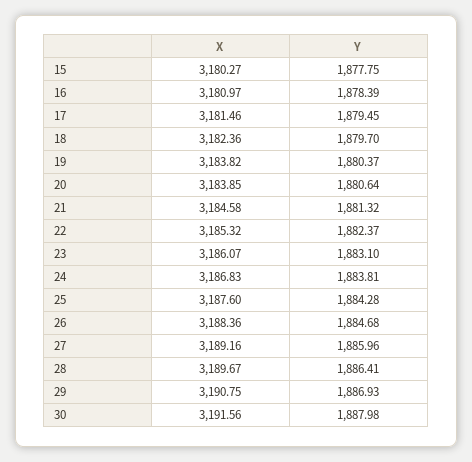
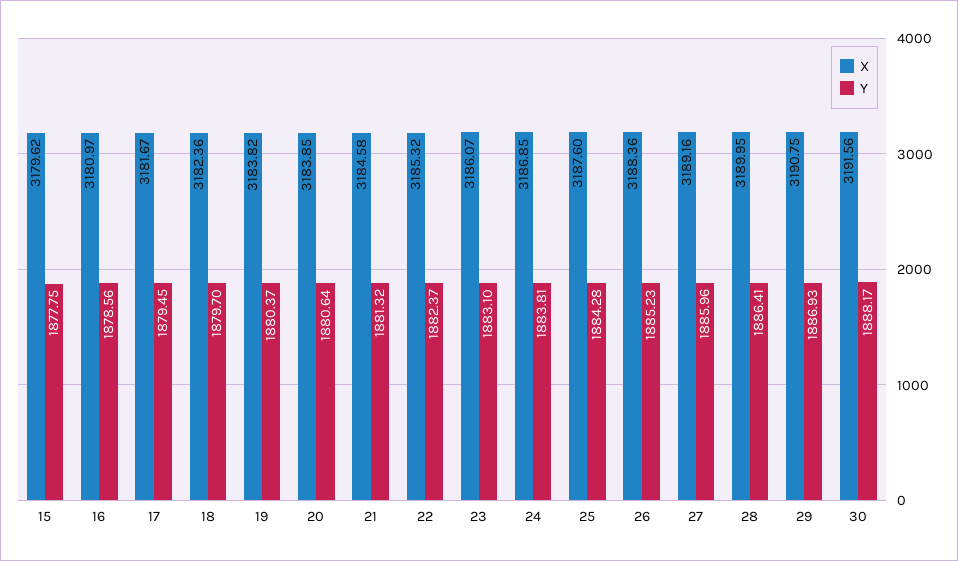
  {
    "X": {
-     "15": 3180.27,
+     "15": 3179.62,
      "16": 3180.97,
-     "17": 3181.46,
+     "17": 3181.67,
      "18": 3182.36,
      "19": 3183.82,
      "20": 3183.85,
      "21": 3184.58,
      "22": 3185.32,
      "23": 3186.07,
-     "24": 3186.83,
+     "24": 3186.85,
      "25": 3187.6,
      "26": 3188.36,
      "27": 3189.16,
-     "28": 3189.67,
+     "28": 3189.95,
      "29": 3190.75,
      "30": 3191.56
    },
    "Y": {
      "15": 1877.75,
-     "16": 1878.39,
+     "16": 1878.56,
      "17": 1879.45,
      "18": 1879.7,
      "19": 1880.37,
      "20": 1880.64,
      "21": 1881.32,
      "22": 1882.37,
      "23": 1883.1,
      "24": 1883.81,
      "25": 1884.28,
-     "26": 1884.68,
+     "26": 1885.23,
      "27": 1885.96,
      "28": 1886.41,
      "29": 1886.93,
-     "30": 1887.98
+     "30": 1888.17
    }
  }

